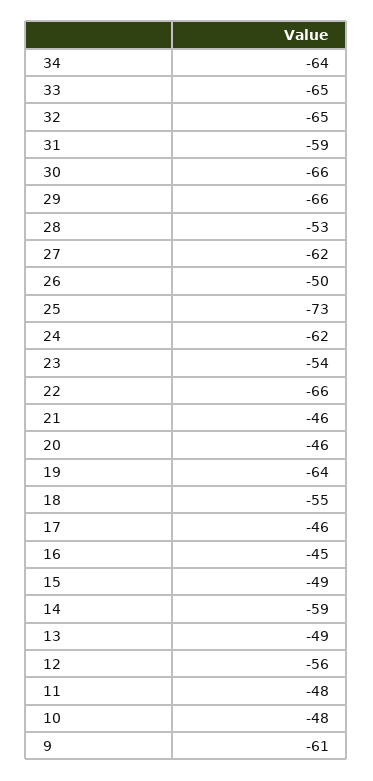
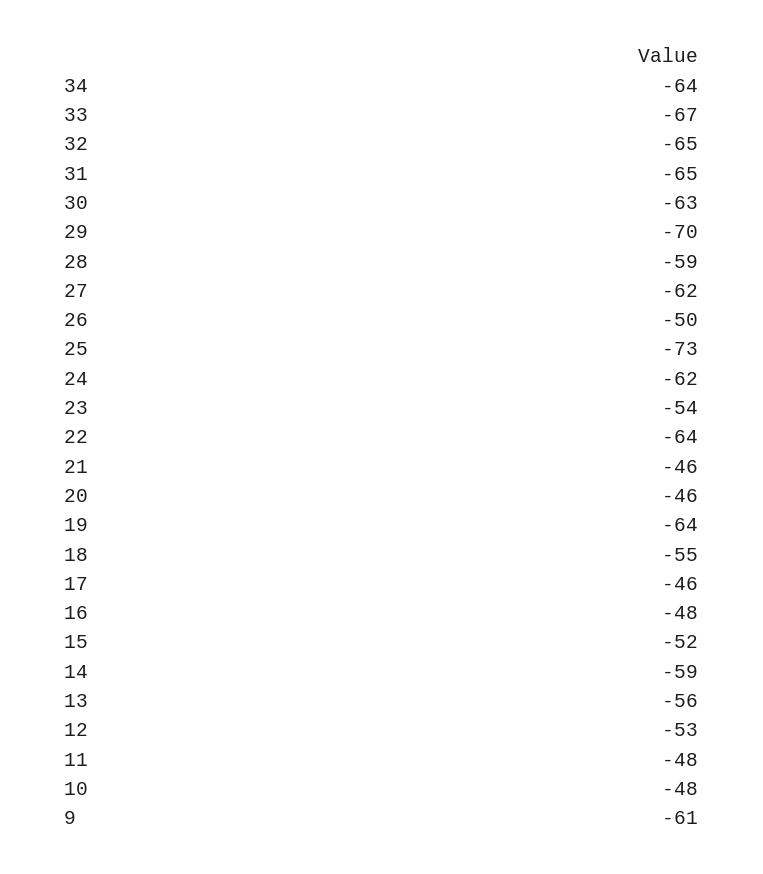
  {
    "34": -64,
-   "33": -65,
+   "33": -67,
    "32": -65,
-   "31": -59,
+   "31": -65,
-   "30": -66,
+   "30": -63,
-   "29": -66,
+   "29": -70,
-   "28": -53,
+   "28": -59,
    "27": -62,
    "26": -50,
    "25": -73,
    "24": -62,
    "23": -54,
-   "22": -66,
+   "22": -64,
    "21": -46,
    "20": -46,
    "19": -64,
    "18": -55,
    "17": -46,
-   "16": -45,
+   "16": -48,
-   "15": -49,
+   "15": -52,
    "14": -59,
-   "13": -49,
+   "13": -56,
-   "12": -56,
+   "12": -53,
    "11": -48,
    "10": -48,
    "9": -61
  }

